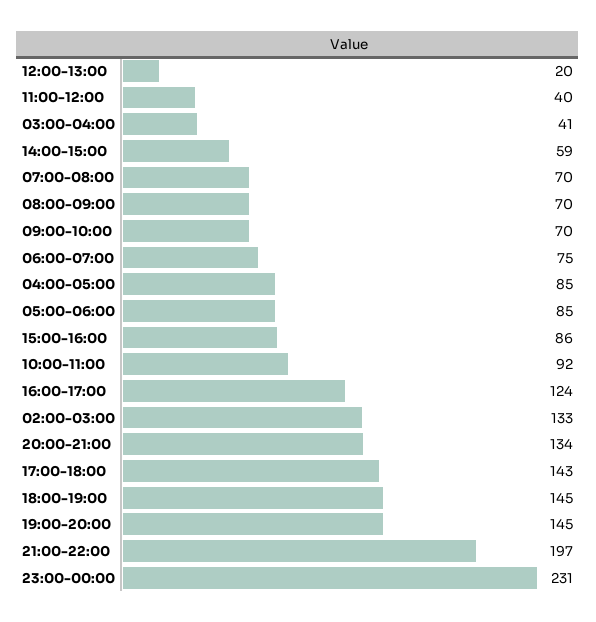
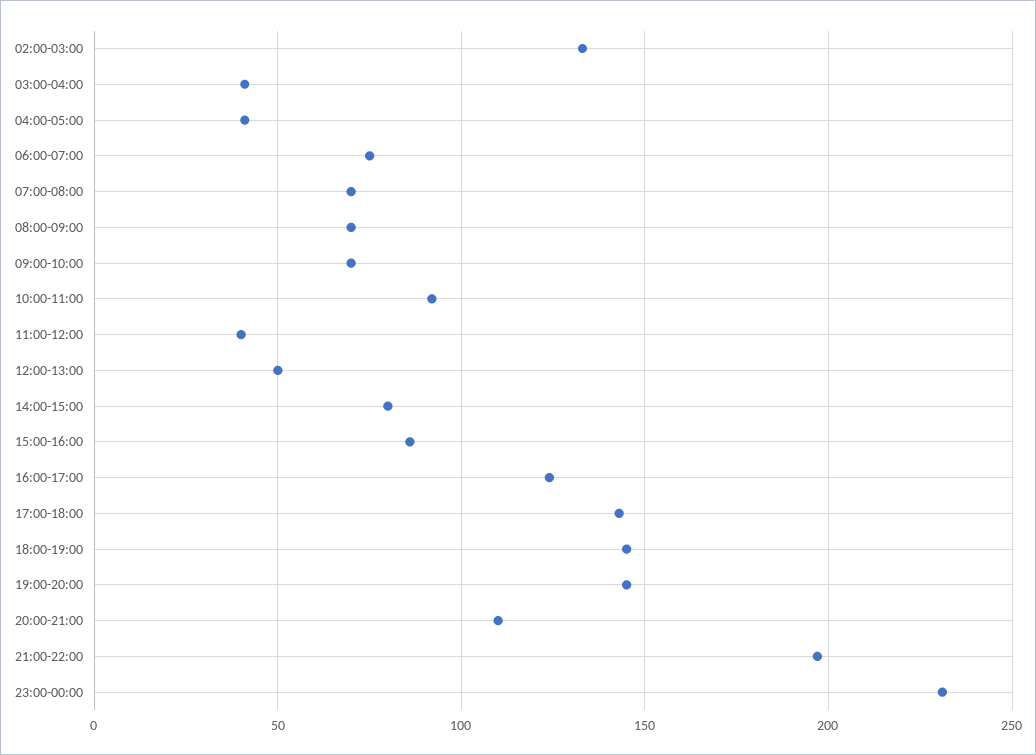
  {
-   "12:00-13:00": 20,
+   "12:00-13:00": 50,
    "11:00-12:00": 40,
    "03:00-04:00": 41,
-   "14:00-15:00": 59,
+   "14:00-15:00": 80,
    "07:00-08:00": 70,
    "08:00-09:00": 70,
    "09:00-10:00": 70,
    "06:00-07:00": 75,
-   "04:00-05:00": 85,
+   "04:00-05:00": 40,
-   "05:00-06:00": 85,
    "15:00-16:00": 86,
    "10:00-11:00": 92,
    "16:00-17:00": 124,
    "02:00-03:00": 133,
-   "20:00-21:00": 134,
+   "20:00-21:00": 110,
    "17:00-18:00": 143,
    "18:00-19:00": 145,
    "19:00-20:00": 145,
    "21:00-22:00": 197,
    "23:00-00:00": 231
  }

